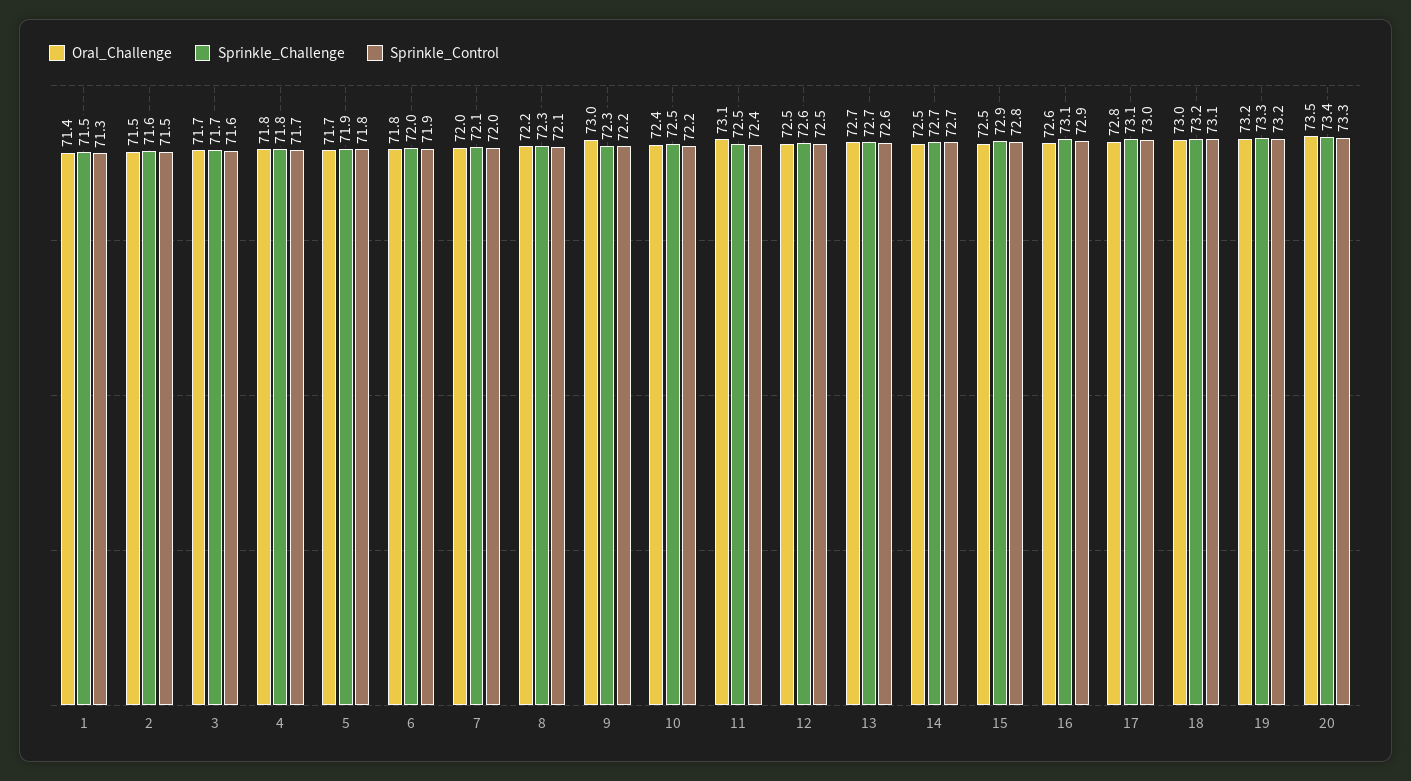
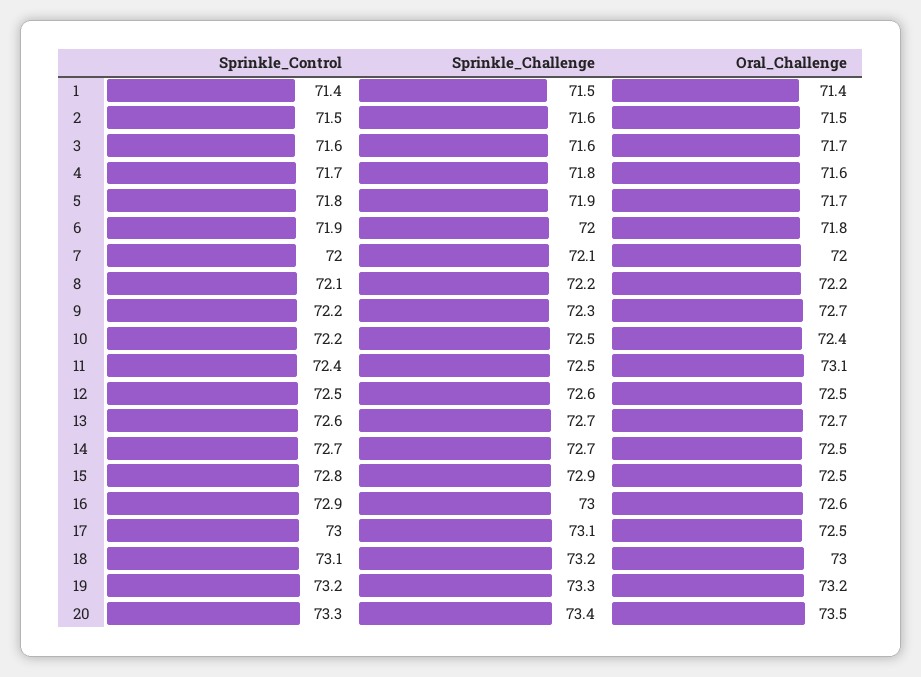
  {
    "Oral_Challenge": {
      "1": 71.4,
      "2": 71.5,
      "3": 71.7,
-     "4": 71.8,
+     "4": 71.6,
      "5": 71.7,
      "6": 71.8,
      "7": 72,
      "8": 72.2,
-     "9": 73,
+     "9": 72.7,
      "10": 72.4,
      "11": 73.1,
      "12": 72.5,
      "13": 72.7,
      "14": 72.5,
      "15": 72.5,
      "16": 72.6,
-     "17": 72.8,
+     "17": 72.5,
      "18": 73,
      "19": 73.2,
      "20": 73.5
    },
    "Sprinkle_Challenge": {
      "1": 71.5,
      "2": 71.6,
-     "3": 71.7,
+     "3": 71.6,
      "4": 71.8,
      "5": 71.9,
      "6": 72,
      "7": 72.1,
-     "8": 72.3,
+     "8": 72.2,
      "9": 72.3,
      "10": 72.5,
      "11": 72.5,
      "12": 72.6,
      "13": 72.7,
      "14": 72.7,
      "15": 72.9,
-     "16": 73.1,
+     "16": 73,
      "17": 73.1,
      "18": 73.2,
      "19": 73.3,
      "20": 73.4
    },
    "Sprinkle_Control": {
-     "1": 71.3,
+     "1": 71.4,
      "2": 71.5,
      "3": 71.6,
      "4": 71.7,
      "5": 71.8,
      "6": 71.9,
      "7": 72,
      "8": 72.1,
      "9": 72.2,
      "10": 72.2,
      "11": 72.4,
      "12": 72.5,
      "13": 72.6,
      "14": 72.7,
      "15": 72.8,
      "16": 72.9,
      "17": 73,
      "18": 73.1,
      "19": 73.2,
      "20": 73.3
    }
  }

